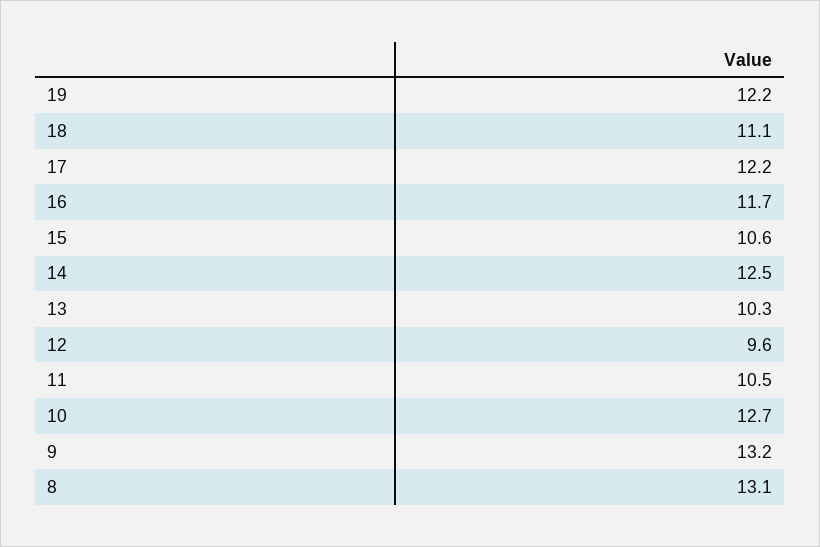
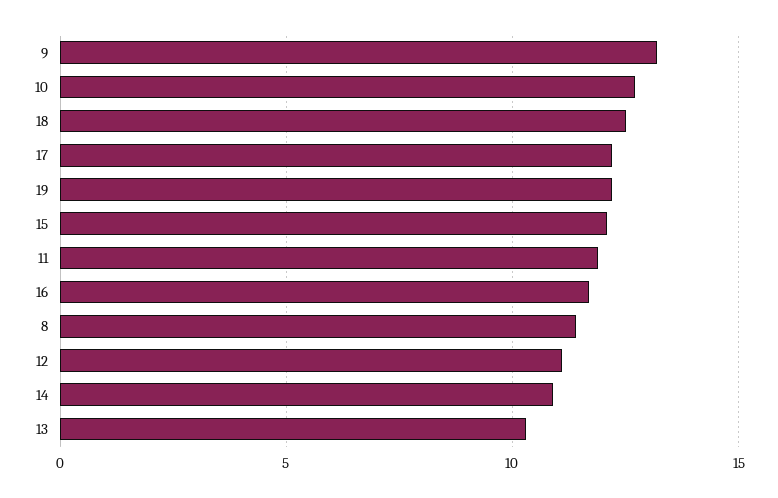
  {
    "19": 12.2,
-   "18": 11.1,
+   "18": 12.5,
    "17": 12.2,
    "16": 11.7,
-   "15": 10.6,
+   "15": 12,
-   "14": 12.5,
+   "14": 11,
    "13": 10.3,
-   "12": 9.6,
+   "12": 11,
-   "11": 10.5,
+   "11": 12,
    "10": 12.7,
    "9": 13.2,
-   "8": 13.1
+   "8": 11.5
  }

